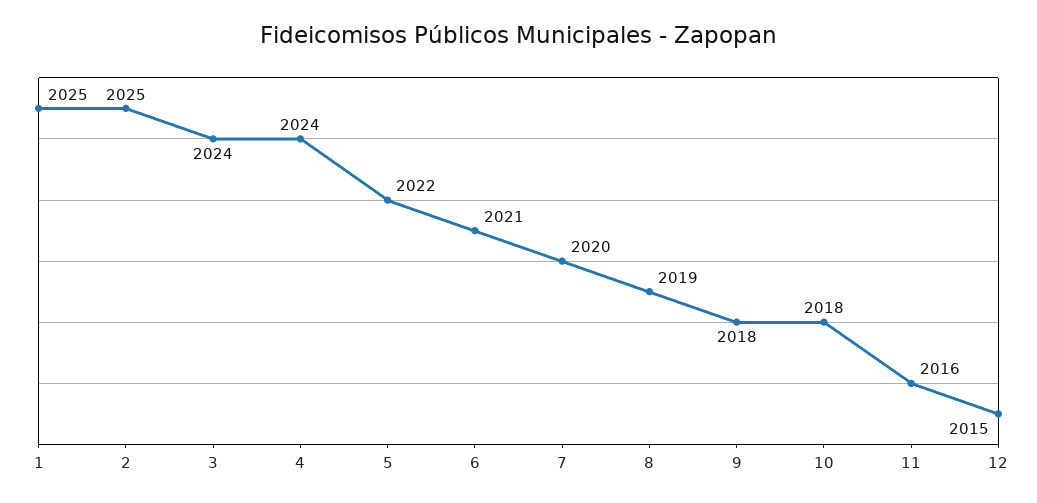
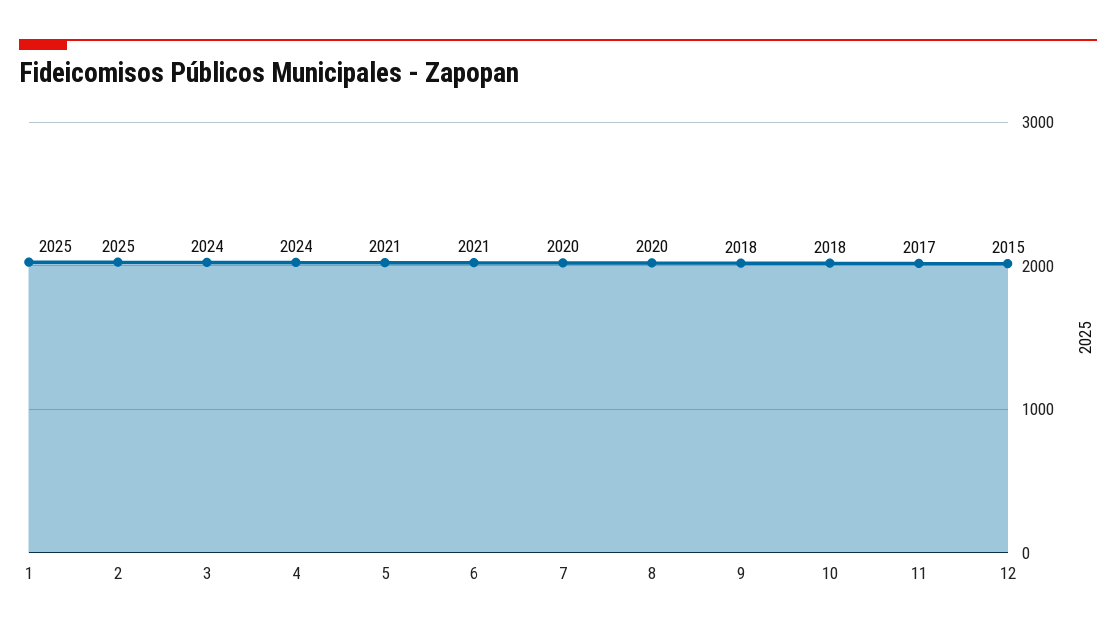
  {
    "1": 2025,
    "2": 2025,
    "3": 2024,
    "4": 2024,
-   "5": 2022,
+   "5": 2021,
    "6": 2021,
    "7": 2020,
-   "8": 2019,
+   "8": 2020,
    "9": 2018,
    "10": 2018,
-   "11": 2016,
+   "11": 2017,
    "12": 2015
  }

